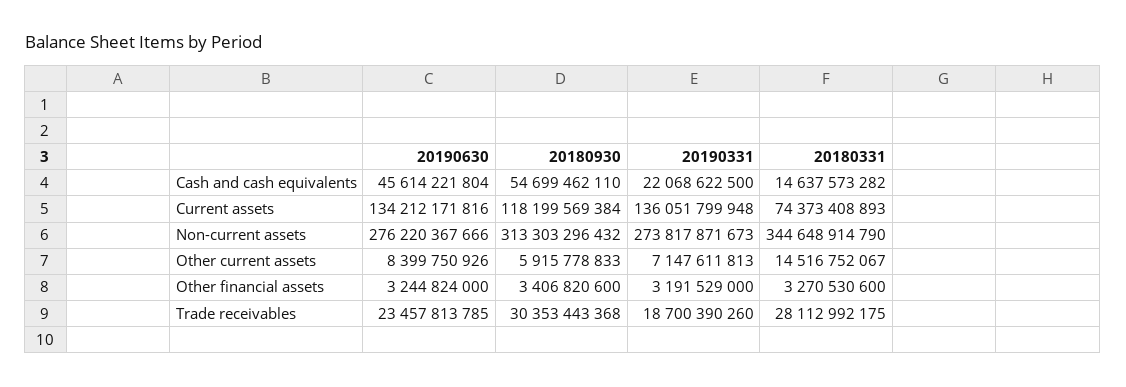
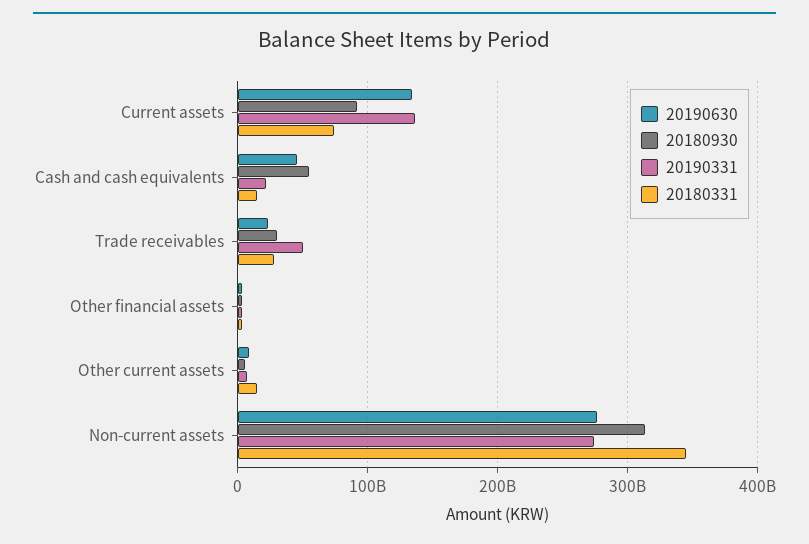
  {
    "20190630": {
      "Cash and cash equivalents": 45614221804,
      "Current assets": 134212171816,
      "Non-current assets": 276220367666,
      "Other current assets": 8399750926,
      "Other financial assets": 3244824000,
      "Trade receivables": 23457813785
    },
    "20180930": {
      "Cash and cash equivalents": 54699462110,
-     "Current assets": 118199569384,
+     "Current assets": 90000000000,
      "Non-current assets": 313303296432,
      "Other current assets": 5915778833,
      "Other financial assets": 3406820600,
      "Trade receivables": 30353443368
    },
    "20190331": {
      "Cash and cash equivalents": 22068622500,
      "Current assets": 136051799948,
      "Non-current assets": 273817871673,
      "Other current assets": 7147611813,
      "Other financial assets": 3191529000,
-     "Trade receivables": 18700390260
+     "Trade receivables": 50000000000
    },
    "20180331": {
      "Cash and cash equivalents": 14637573282,
      "Current assets": 74373408893,
      "Non-current assets": 344648914790,
      "Other current assets": 14516752067,
      "Other financial assets": 3270530600,
      "Trade receivables": 28112992175
    }
  }

